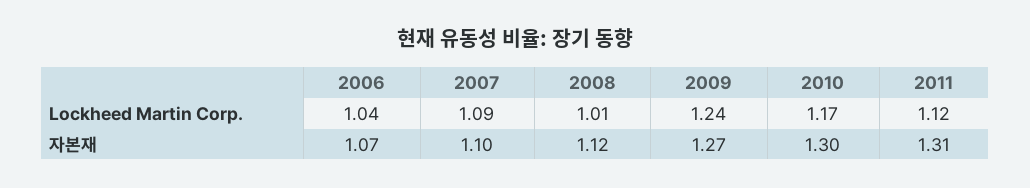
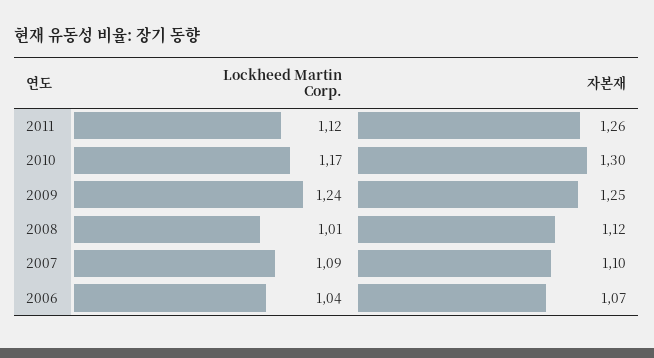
  {
    "2006": {
      "Lockheed Martin Corp.": 1.04,
      "자본재": 1.07
    },
    "2007": {
      "Lockheed Martin Corp.": 1.09,
      "자본재": 1.1
    },
    "2008": {
      "Lockheed Martin Corp.": 1.01,
      "자본재": 1.12
    },
    "2009": {
      "Lockheed Martin Corp.": 1.24,
-     "자본재": 1.27
+     "자본재": 1.25
    },
    "2010": {
      "Lockheed Martin Corp.": 1.17,
      "자본재": 1.3
    },
    "2011": {
      "Lockheed Martin Corp.": 1.12,
-     "자본재": 1.31
+     "자본재": 1.26
    }
  }

